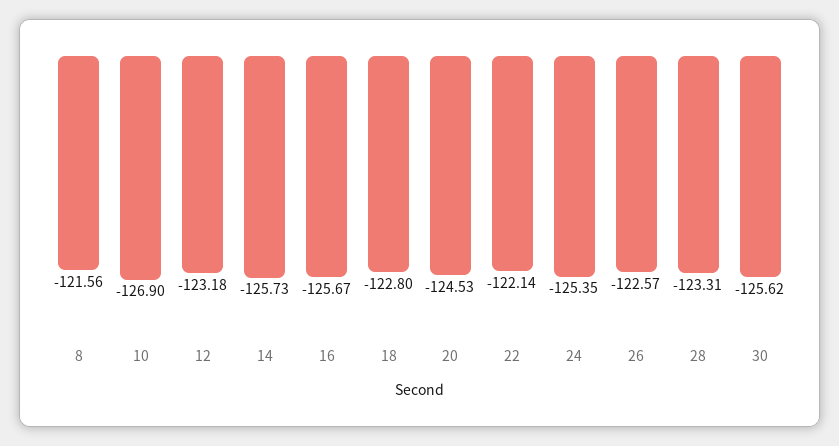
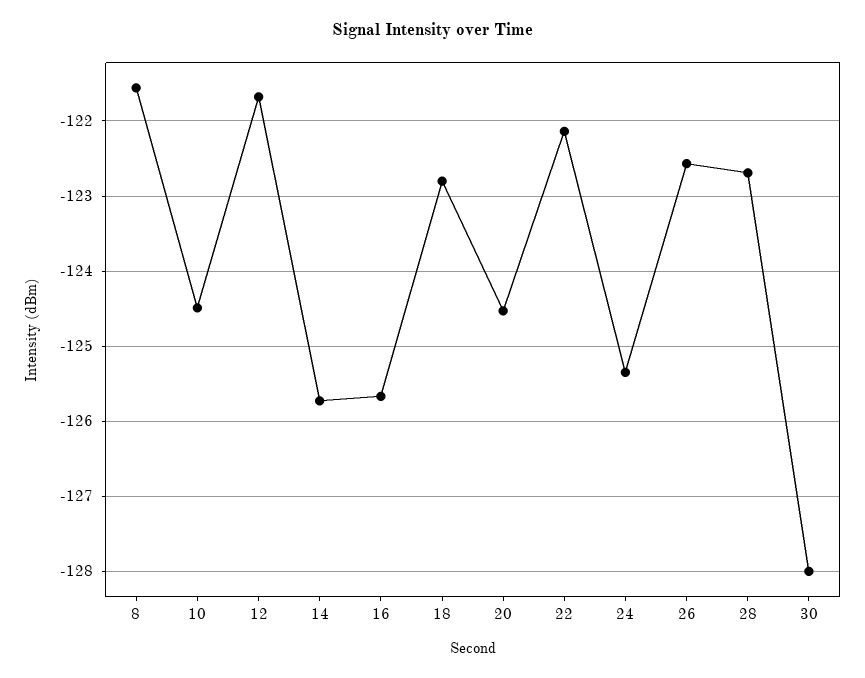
  {
    "8": -121.56,
-   "10": -126.9,
+   "10": -124.5,
-   "12": -123.18,
+   "12": -121.7,
    "14": -125.73,
    "16": -125.67,
    "18": -122.8,
    "20": -124.53,
    "22": -122.14,
    "24": -125.35,
    "26": -122.57,
-   "28": -123.31,
+   "28": -122.7,
-   "30": -125.62
+   "30": -128
  }

